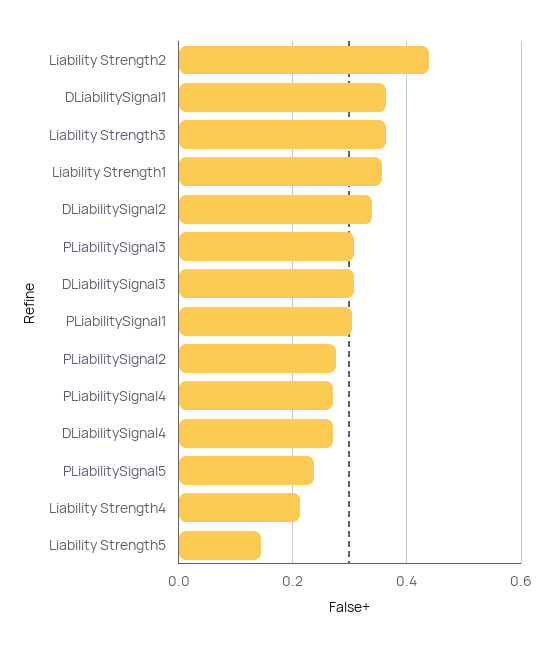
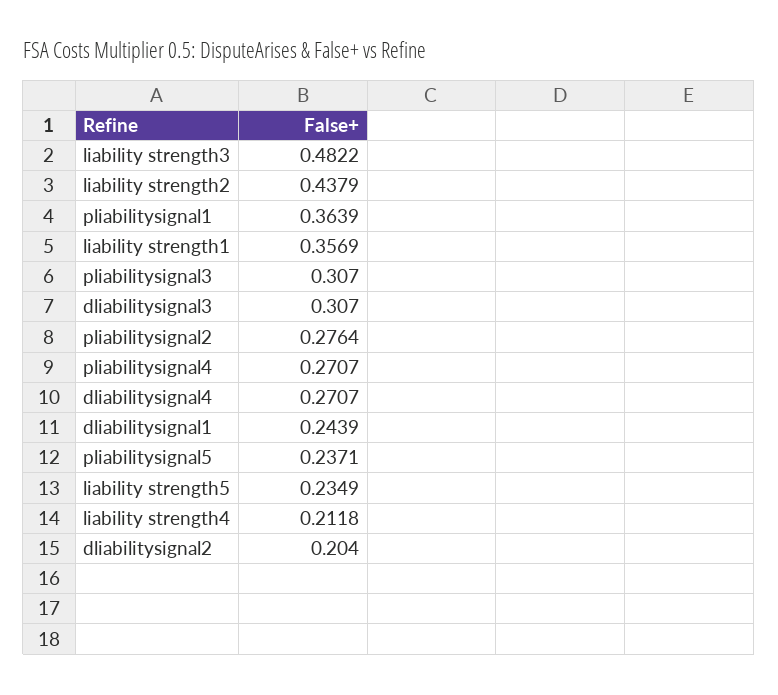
  {
    "Liability Strength2": 0.4379,
-   "DLiabilitySignal1": 0.36,
+   "DLiabilitySignal1": 0.2439,
-   "Liability Strength3": 0.36,
+   "Liability Strength3": 0.4822,
    "Liability Strength1": 0.3569,
-   "DLiabilitySignal2": 0.34,
+   "DLiabilitySignal2": 0.204,
    "PLiabilitySignal3": 0.307,
    "DLiabilitySignal3": 0.307,
-   "PLiabilitySignal1": 0.3,
+   "PLiabilitySignal1": 0.3639,
    "PLiabilitySignal2": 0.2764,
    "PLiabilitySignal4": 0.2707,
    "DLiabilitySignal4": 0.2707,
    "PLiabilitySignal5": 0.2371,
    "Liability Strength4": 0.2118,
-   "Liability Strength5": 0.14
+   "Liability Strength5": 0.2349
  }

